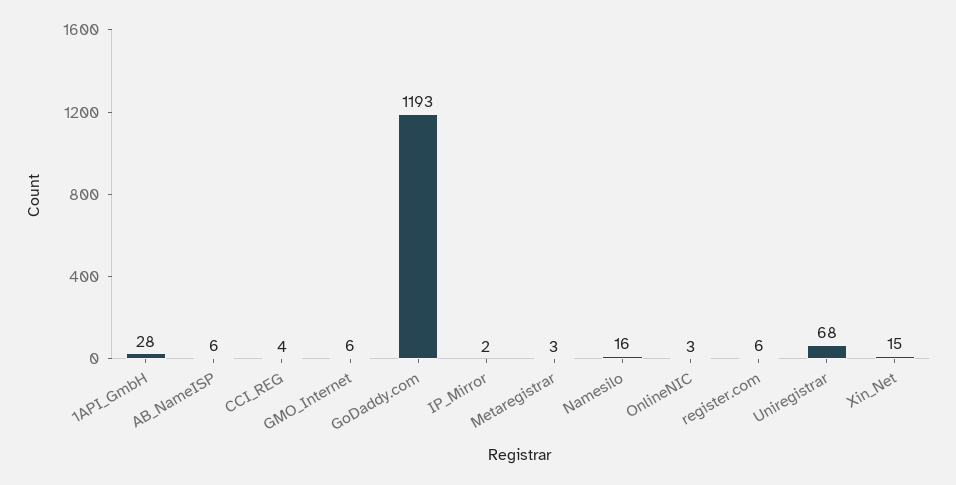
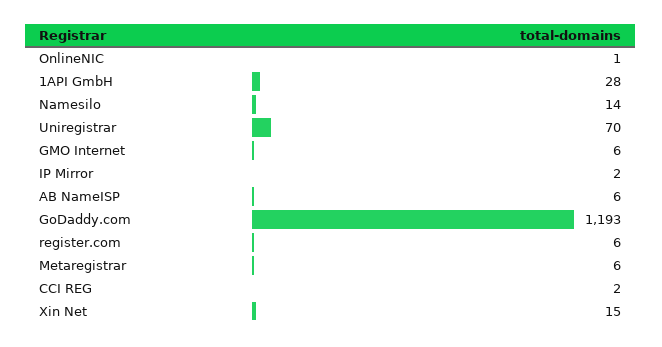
  {
    "1API_GmbH": 28,
    "AB_NameISP": 6,
-   "CCI_REG": 4,
+   "CCI_REG": 2,
    "GMO_Internet": 6,
    "GoDaddy.com": 1193,
    "IP_Mirror": 2,
-   "Metaregistrar": 3,
+   "Metaregistrar": 6,
-   "Namesilo": 16,
+   "Namesilo": 14,
-   "OnlineNIC": 3,
+   "OnlineNIC": 1,
    "register.com": 6,
-   "Uniregistrar": 68,
+   "Uniregistrar": 70,
    "Xin_Net": 15
  }

